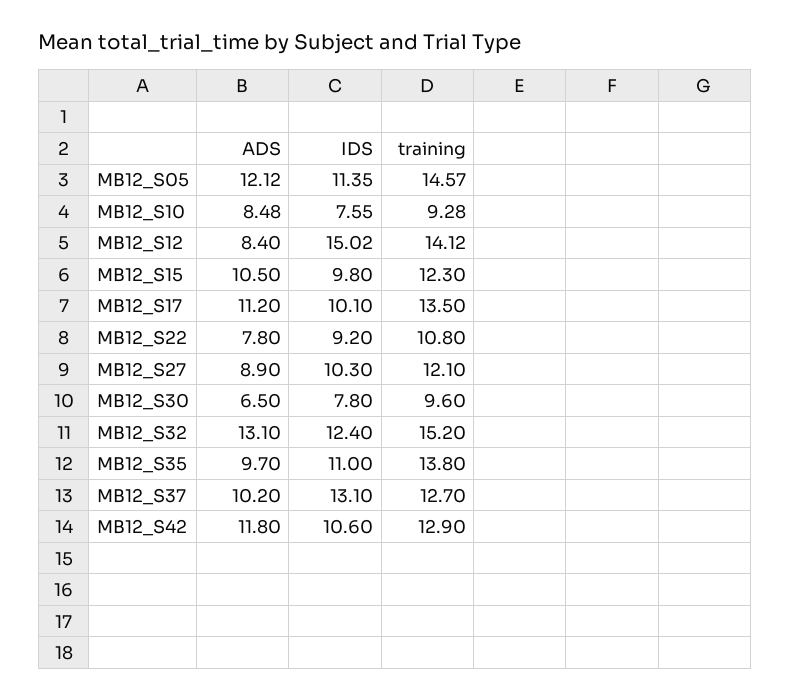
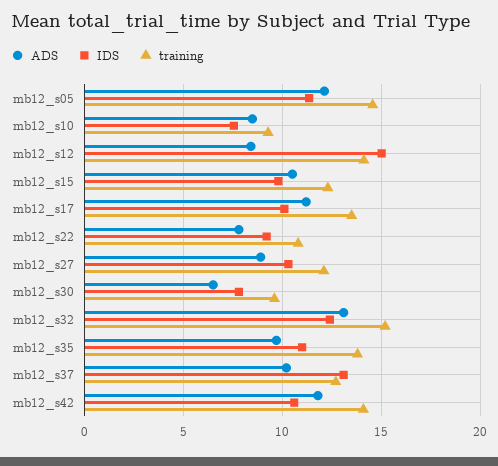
  {
    "ADS": {
      "MB12_S05": 12.12,
      "MB12_S10": 8.48,
      "MB12_S12": 8.4,
      "MB12_S15": 10.5,
      "MB12_S17": 11.2,
      "MB12_S22": 7.8,
      "MB12_S27": 8.9,
      "MB12_S30": 6.5,
      "MB12_S32": 13.1,
      "MB12_S35": 9.7,
      "MB12_S37": 10.2,
      "MB12_S42": 11.8
    },
    "IDS": {
      "MB12_S05": 11.35,
      "MB12_S10": 7.55,
      "MB12_S12": 15.02,
      "MB12_S15": 9.8,
      "MB12_S17": 10.1,
      "MB12_S22": 9.2,
      "MB12_S27": 10.3,
      "MB12_S30": 7.8,
      "MB12_S32": 12.4,
      "MB12_S35": 11,
      "MB12_S37": 13.1,
      "MB12_S42": 10.6
    },
    "training": {
      "MB12_S05": 14.57,
      "MB12_S10": 9.28,
      "MB12_S12": 14.12,
      "MB12_S15": 12.3,
      "MB12_S17": 13.5,
      "MB12_S22": 10.8,
      "MB12_S27": 12.1,
      "MB12_S30": 9.6,
      "MB12_S32": 15.2,
      "MB12_S35": 13.8,
      "MB12_S37": 12.7,
-     "MB12_S42": 12.9
+     "MB12_S42": 14
    }
  }

